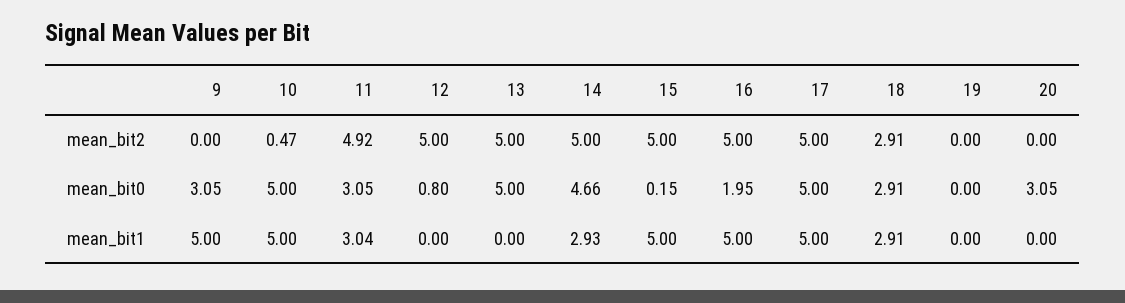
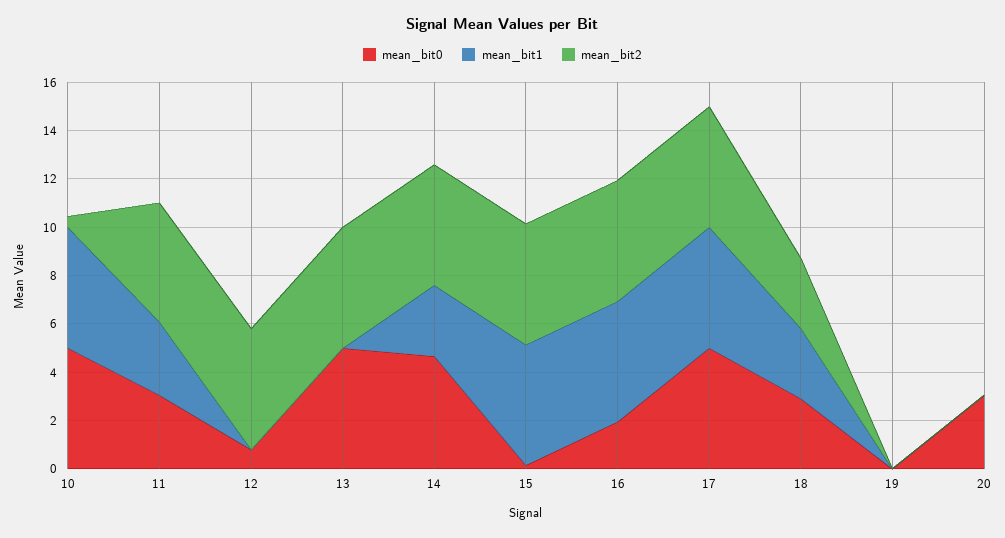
  {
    "mean_bit2": {
-     "9": 0,
      "10": 0.47,
      "11": 4.92,
      "12": 5,
      "13": 5,
      "14": 5,
      "15": 5,
      "16": 5,
      "17": 5,
      "18": 2.91,
      "19": 0,
      "20": 0
    },
    "mean_bit0": {
-     "9": 3.05,
      "10": 5,
      "11": 3.05,
      "12": 0.8,
      "13": 5,
      "14": 4.66,
      "15": 0.15,
      "16": 1.95,
      "17": 5,
      "18": 2.91,
      "19": 0,
      "20": 3.05
    },
    "mean_bit1": {
-     "9": 5,
      "10": 5,
      "11": 3.04,
      "12": 0,
      "13": 0,
      "14": 2.93,
      "15": 5,
      "16": 5,
      "17": 5,
      "18": 2.91,
      "19": 0,
      "20": 0
    }
  }

